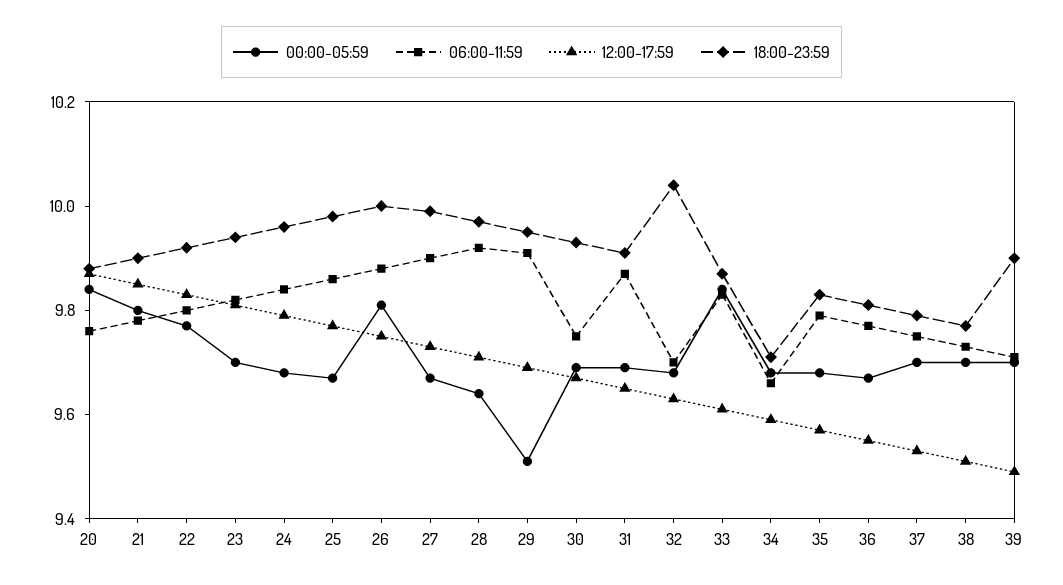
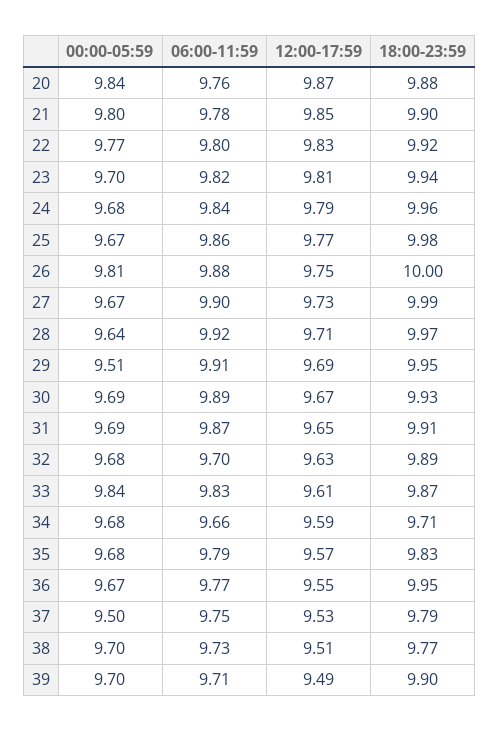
  {
    "00:00-05:59": {
      "20": 9.84,
      "21": 9.8,
      "22": 9.77,
      "23": 9.7,
      "24": 9.68,
      "25": 9.67,
      "26": 9.81,
      "27": 9.67,
      "28": 9.64,
      "29": 9.51,
      "30": 9.69,
      "31": 9.69,
      "32": 9.68,
      "33": 9.84,
      "34": 9.68,
      "35": 9.68,
      "36": 9.67,
-     "37": 9.7,
+     "37": 9.5,
      "38": 9.7,
      "39": 9.7
    },
    "06:00-11:59": {
      "20": 9.76,
      "21": 9.78,
      "22": 9.8,
      "23": 9.82,
      "24": 9.84,
      "25": 9.86,
      "26": 9.88,
      "27": 9.9,
      "28": 9.92,
      "29": 9.91,
-     "30": 9.75,
+     "30": 9.89,
      "31": 9.87,
      "32": 9.7,
      "33": 9.83,
      "34": 9.66,
      "35": 9.79,
      "36": 9.77,
      "37": 9.75,
      "38": 9.73,
      "39": 9.71
    },
    "12:00-17:59": {
      "20": 9.87,
      "21": 9.85,
      "22": 9.83,
      "23": 9.81,
      "24": 9.79,
      "25": 9.77,
      "26": 9.75,
      "27": 9.73,
      "28": 9.71,
      "29": 9.69,
      "30": 9.67,
      "31": 9.65,
      "32": 9.63,
      "33": 9.61,
      "34": 9.59,
      "35": 9.57,
      "36": 9.55,
      "37": 9.53,
      "38": 9.51,
      "39": 9.49
    },
    "18:00-23:59": {
      "20": 9.88,
      "21": 9.9,
      "22": 9.92,
      "23": 9.94,
      "24": 9.96,
      "25": 9.98,
      "26": 10,
      "27": 9.99,
      "28": 9.97,
      "29": 9.95,
      "30": 9.93,
      "31": 9.91,
-     "32": 10.05,
+     "32": 9.89,
      "33": 9.87,
      "34": 9.71,
      "35": 9.83,
-     "36": 9.8,
+     "36": 9.95,
      "37": 9.79,
      "38": 9.77,
      "39": 9.9
    }
  }

